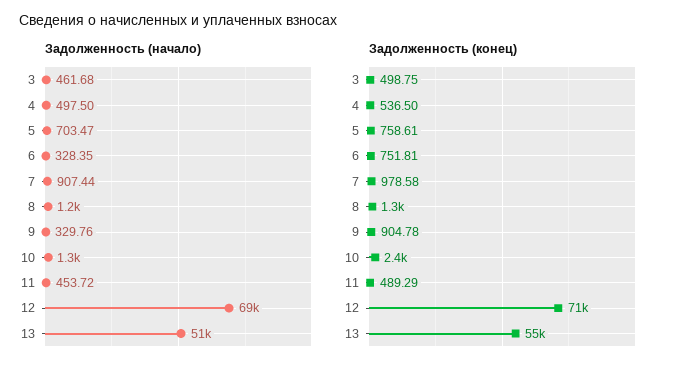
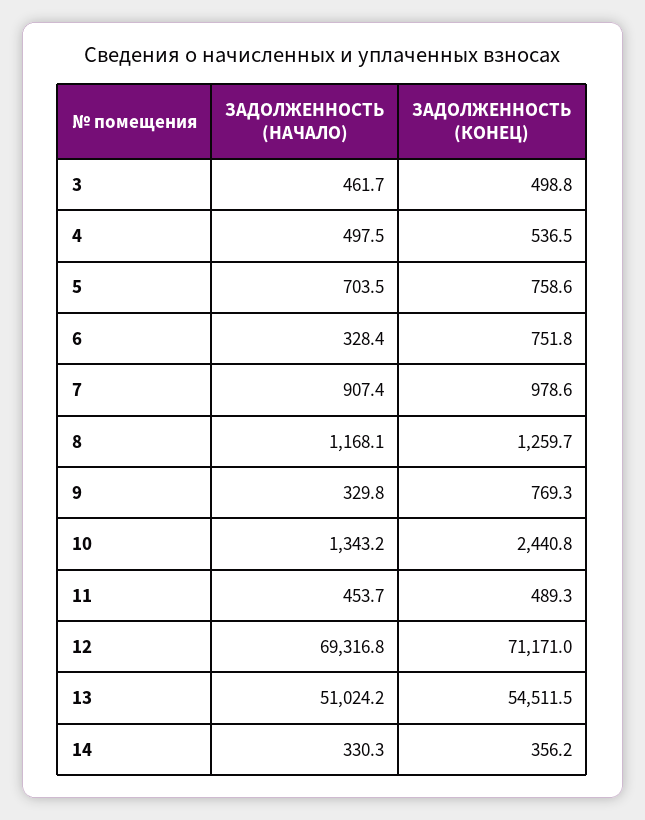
  {
    "Задолженность (начало)": {
      "3": 461.68,
      "4": 497.5,
      "5": 703.47,
      "6": 328.35,
      "7": 907.44,
      "8": 1168.1,
      "9": 329.76,
      "10": 1343.2,
      "11": 453.72,
      "12": 69316.8,
-     "13": 51024.2
+     "13": 51024.2,
+     "14": 330.3
    },
    "Задолженность (конец)": {
      "3": 498.75,
      "4": 536.5,
      "5": 758.61,
      "6": 751.81,
      "7": 978.58,
      "8": 1259.7,
-     "9": 904.78,
+     "9": 769.3,
      "10": 2440.8,
      "11": 489.29,
      "12": 71171,
-     "13": 54511.5
+     "13": 54511.5,
+     "14": 356.2
    }
  }

